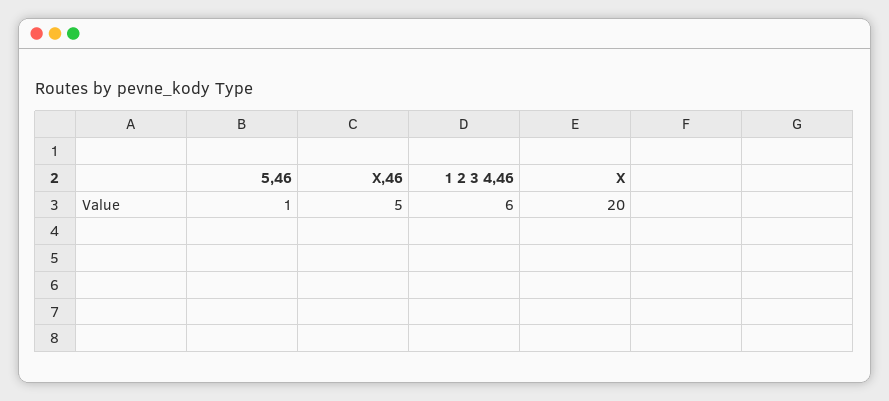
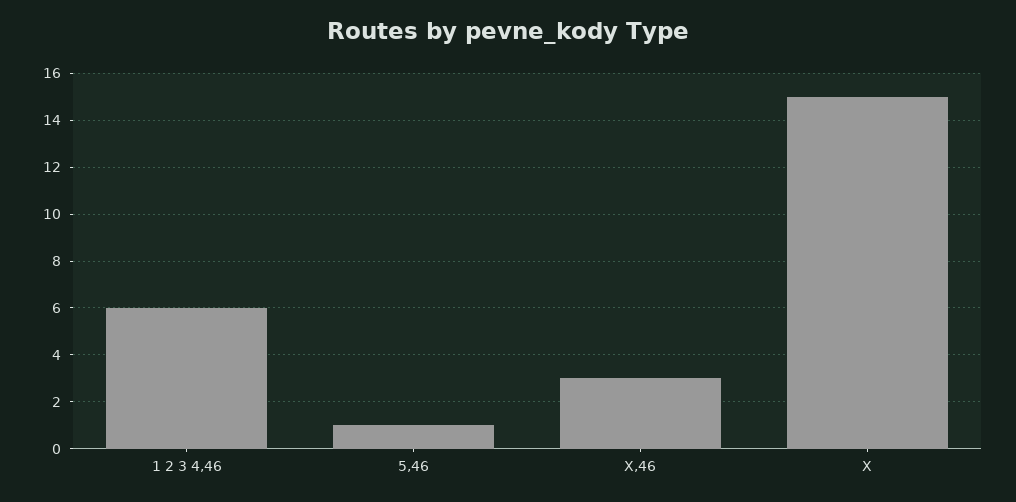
  {
    "5,46": 1,
-   "X,46": 5,
+   "X,46": 3,
    "1 2 3 4,46": 6,
-   "X": 20
+   "X": 15
  }

